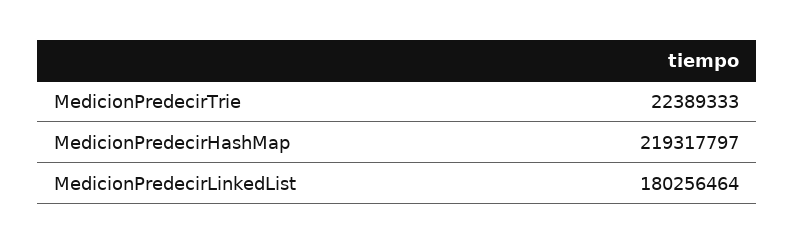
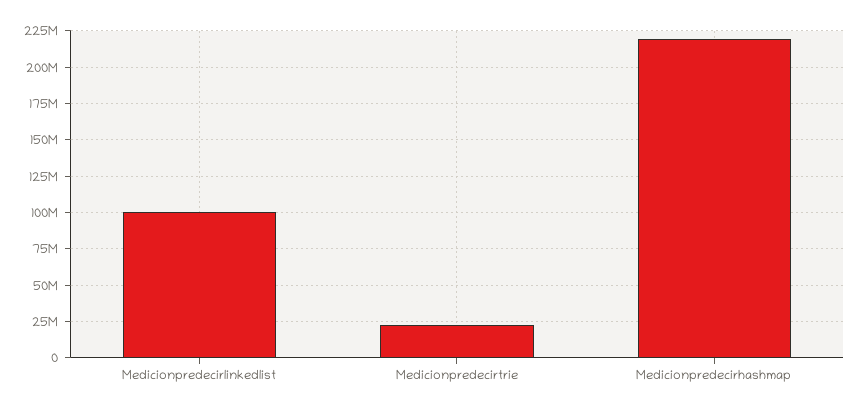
  {
    "MedicionPredecirTrie": 22389333,
    "MedicionPredecirHashMap": 219317797,
-   "MedicionPredecirLinkedList": 180256464
+   "MedicionPredecirLinkedList": 100000000
  }

